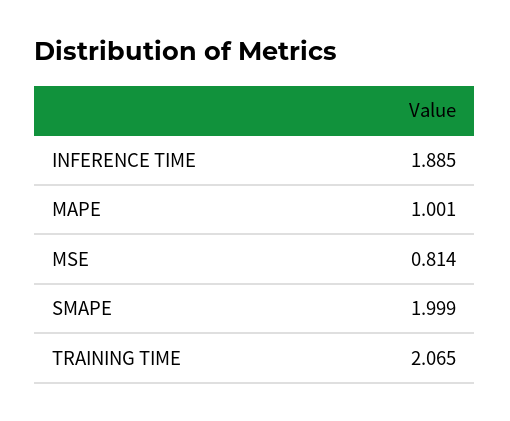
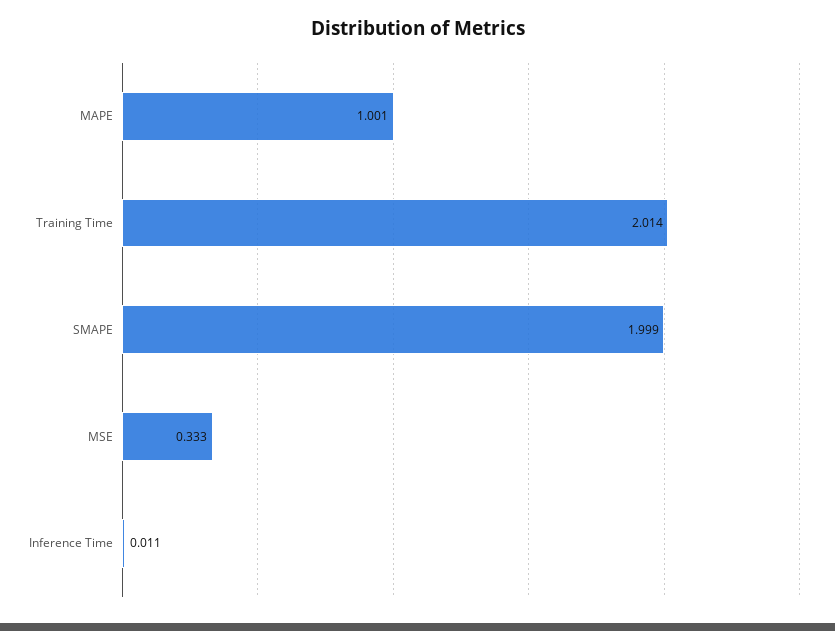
  {
-   "INFERENCE TIME": 1.885,
+   "INFERENCE TIME": 0.011,
    "MAPE": 1.001,
-   "MSE": 0.814,
+   "MSE": 0.333,
    "SMAPE": 1.999,
-   "TRAINING TIME": 2.065
+   "TRAINING TIME": 2.014
  }

